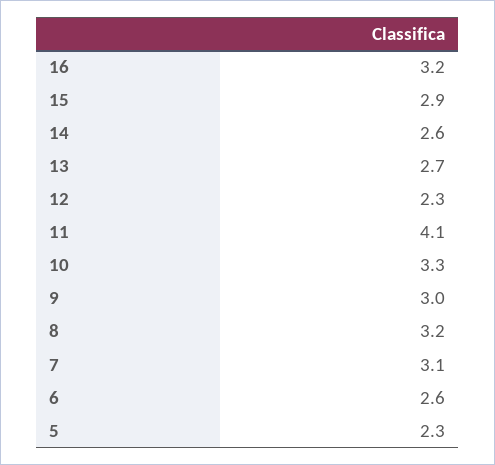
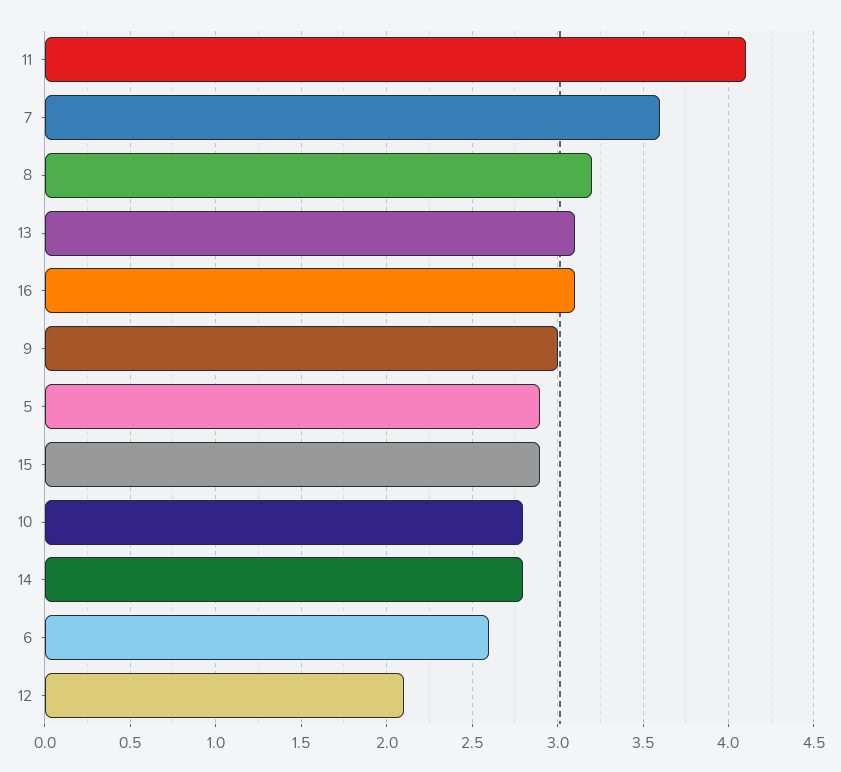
  {
-   "16": 3.2,
+   "16": 3.1,
    "15": 2.9,
-   "14": 2.6,
+   "14": 2.8,
-   "13": 2.7,
+   "13": 3.1,
-   "12": 2.3,
+   "12": 2.1,
    "11": 4.1,
-   "10": 3.3,
+   "10": 2.8,
    "9": 3,
    "8": 3.2,
-   "7": 3.1,
+   "7": 3.6,
    "6": 2.6,
-   "5": 2.3
+   "5": 2.9
  }

